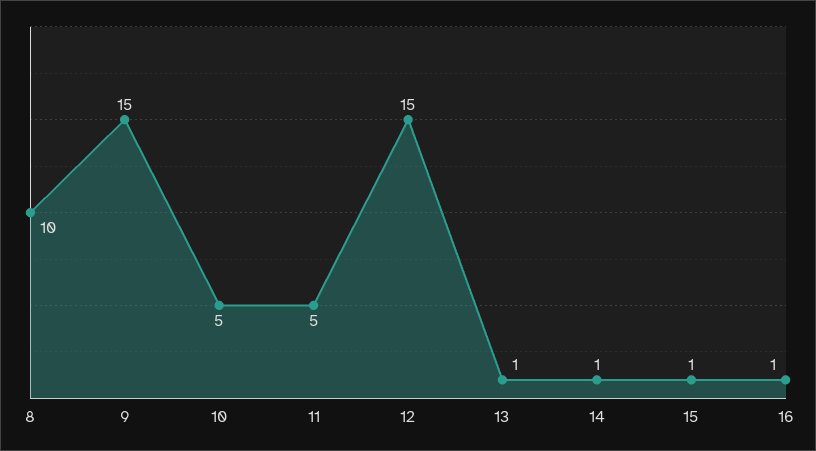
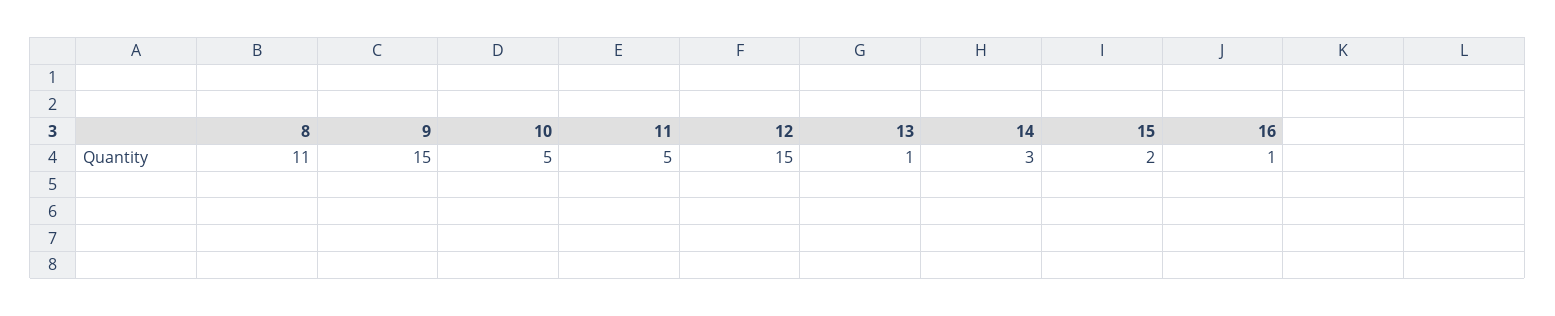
  {
-   "8": 10,
+   "8": 11,
    "9": 15,
    "10": 5,
    "11": 5,
    "12": 15,
    "13": 1,
-   "14": 1,
+   "14": 3,
-   "15": 1,
+   "15": 2,
    "16": 1
  }

